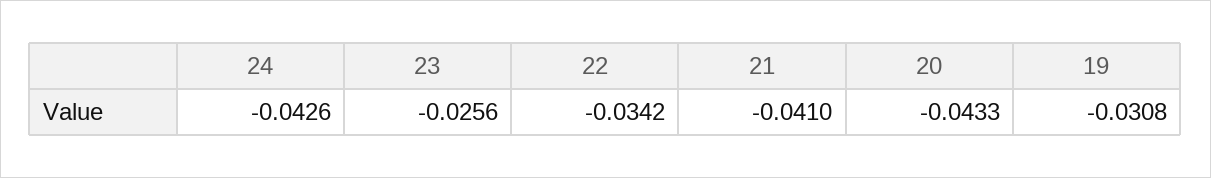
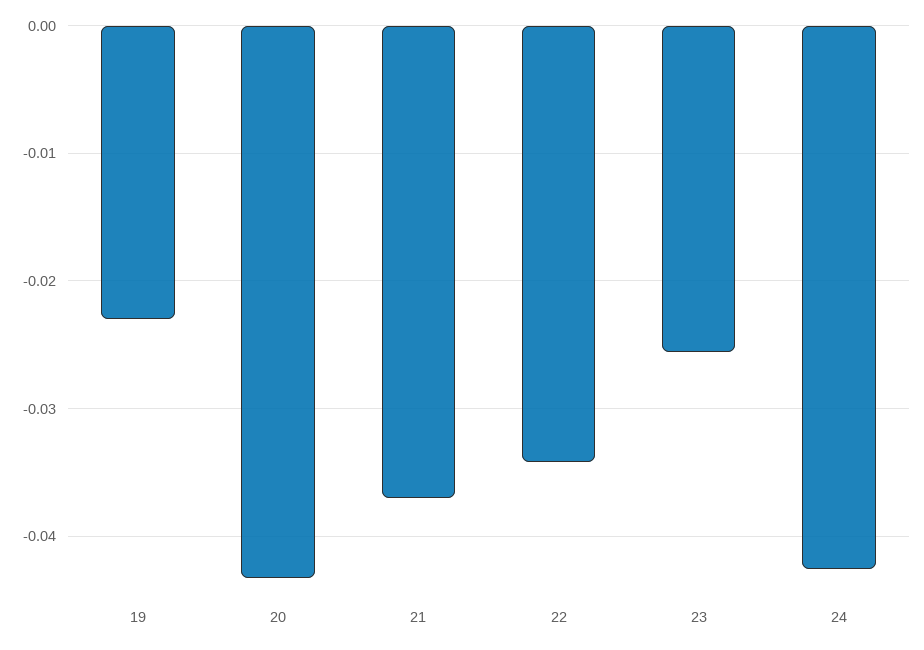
  {
    "24": -0.0426,
    "23": -0.0256,
    "22": -0.0342,
-   "21": -0.041,
+   "21": -0.037,
    "20": -0.0433,
-   "19": -0.0308
+   "19": -0.023
  }

